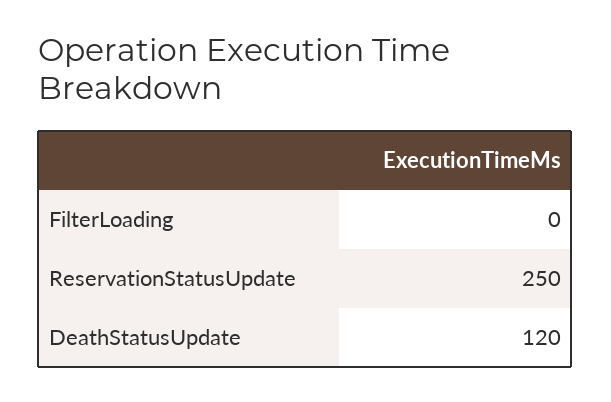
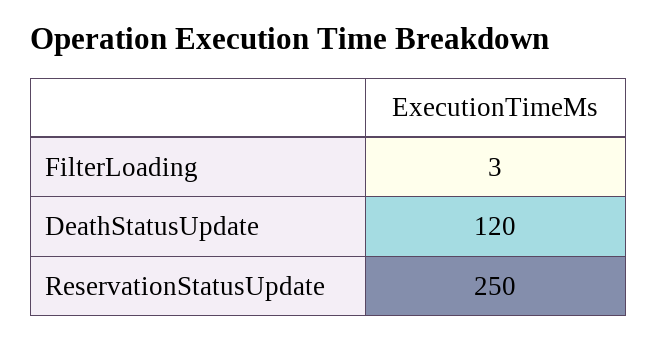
  {
-   "FilterLoading": 0,
+   "FilterLoading": 3,
    "ReservationStatusUpdate": 250,
    "DeathStatusUpdate": 120
  }

